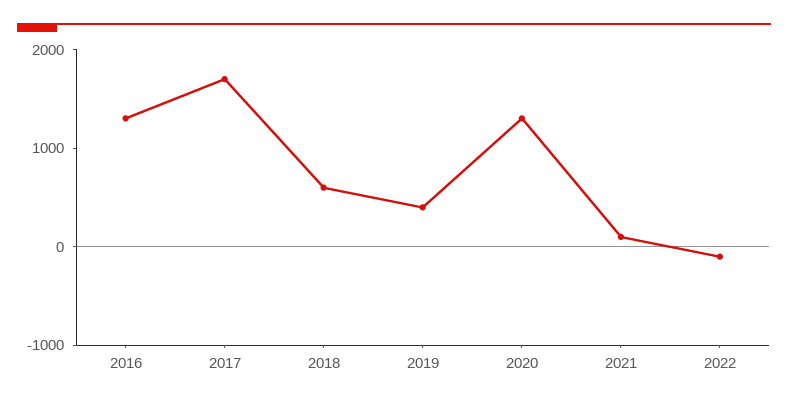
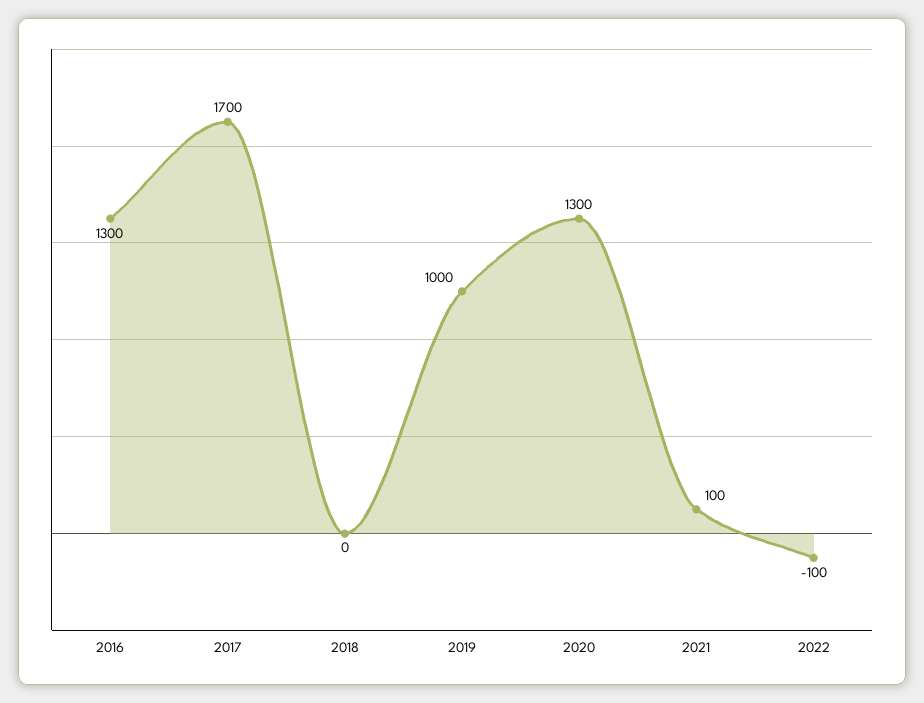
  {
    "2016": 1300,
    "2017": 1700,
-   "2018": 600,
+   "2018": 0,
-   "2019": 400,
+   "2019": 1000,
    "2020": 1300,
    "2021": 100,
    "2022": -100
  }

